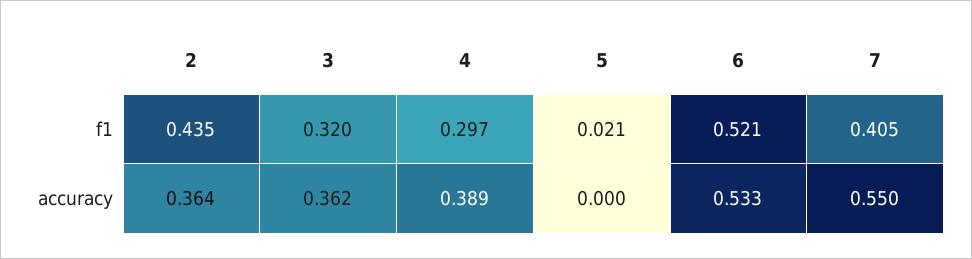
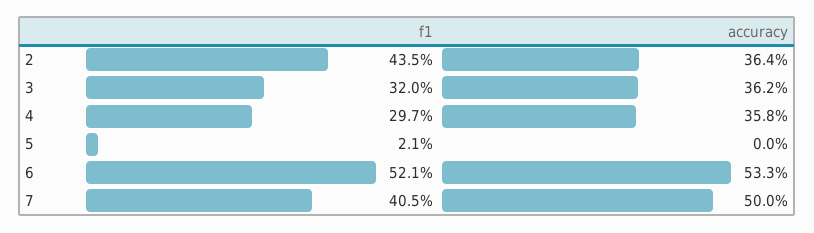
  {
    "2": {
      "f1": 0.435,
      "accuracy": 0.364
    },
    "3": {
      "f1": 0.32,
      "accuracy": 0.362
    },
    "4": {
      "f1": 0.297,
-     "accuracy": 0.389
+     "accuracy": 0.358
    },
    "5": {
      "f1": 0.021,
      "accuracy": 0
    },
    "6": {
      "f1": 0.521,
      "accuracy": 0.533
    },
    "7": {
      "f1": 0.405,
-     "accuracy": 0.55
+     "accuracy": 0.5
    }
  }

